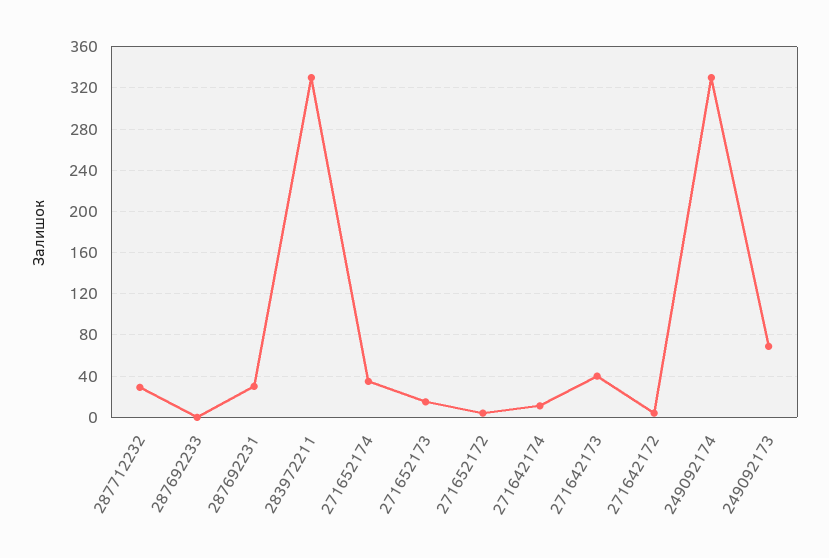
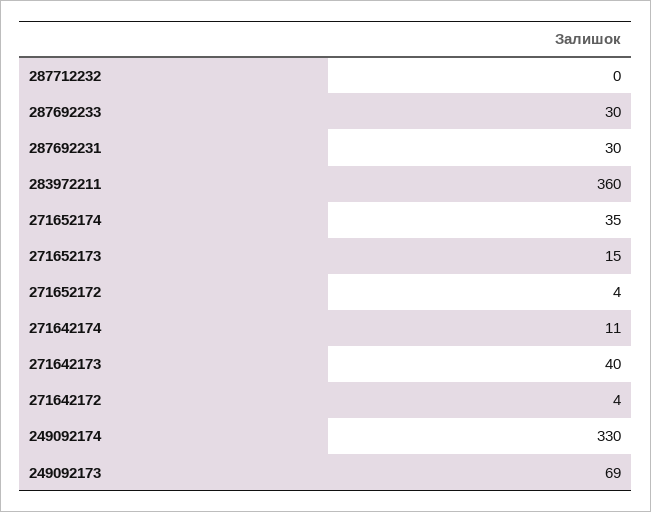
  {
-   "287712232": 30,
+   "287712232": 0,
-   "287692233": 0,
+   "287692233": 30,
    "287692231": 30,
-   "283972211": 330,
+   "283972211": 360,
    "271652174": 35,
    "271652173": 15,
    "271652172": 4,
    "271642174": 11,
    "271642173": 40,
    "271642172": 4,
    "249092174": 330,
    "249092173": 69
  }

